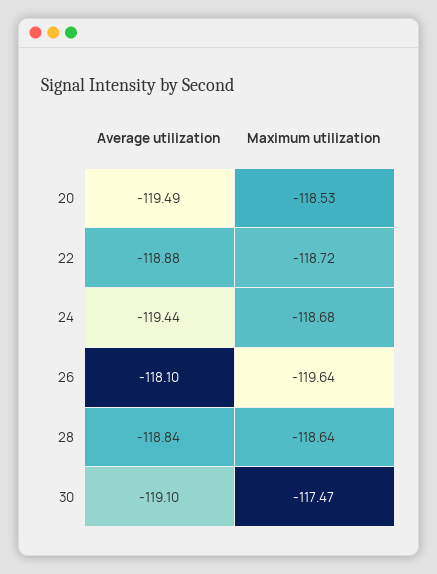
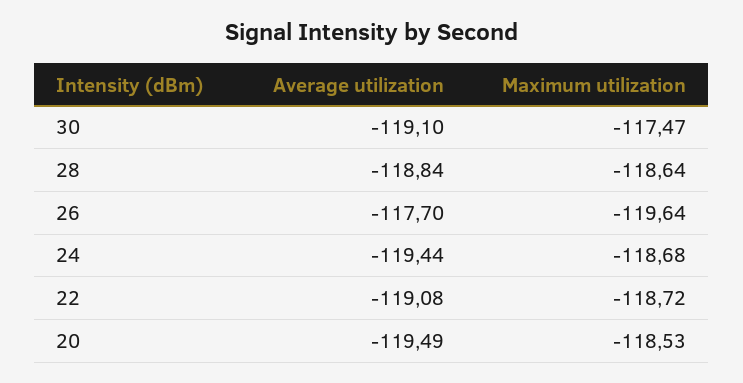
  {
    "Average utilization": {
      "20": -119.49,
-     "22": -118.88,
+     "22": -119.08,
      "24": -119.44,
-     "26": -118.1,
+     "26": -117.7,
      "28": -118.84,
      "30": -119.1
    },
    "Maximum utilization": {
      "20": -118.53,
      "22": -118.72,
      "24": -118.68,
      "26": -119.64,
      "28": -118.64,
      "30": -117.47
    }
  }

